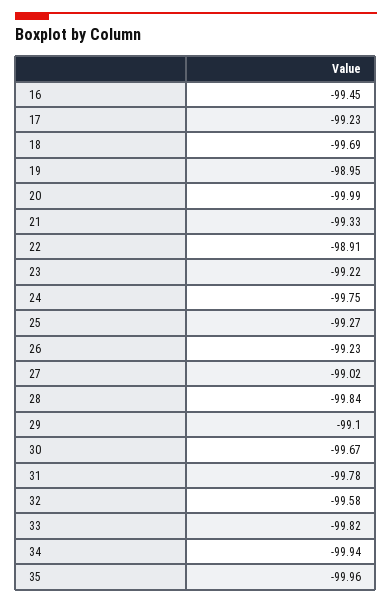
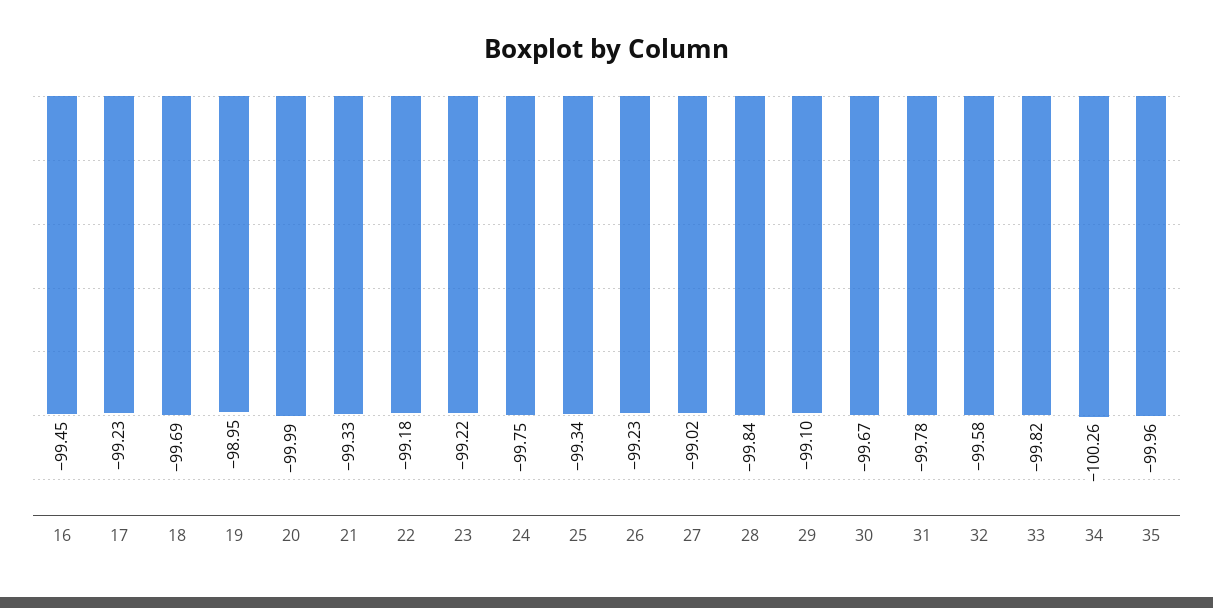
  {
    "16": -99.45,
    "17": -99.23,
    "18": -99.69,
    "19": -98.95,
    "20": -99.99,
    "21": -99.33,
-   "22": -98.91,
+   "22": -99.18,
    "23": -99.22,
    "24": -99.75,
-   "25": -99.27,
+   "25": -99.34,
    "26": -99.23,
    "27": -99.02,
    "28": -99.84,
    "29": -99.1,
    "30": -99.67,
    "31": -99.78,
    "32": -99.58,
    "33": -99.82,
-   "34": -99.94,
+   "34": -100.26,
    "35": -99.96
  }

